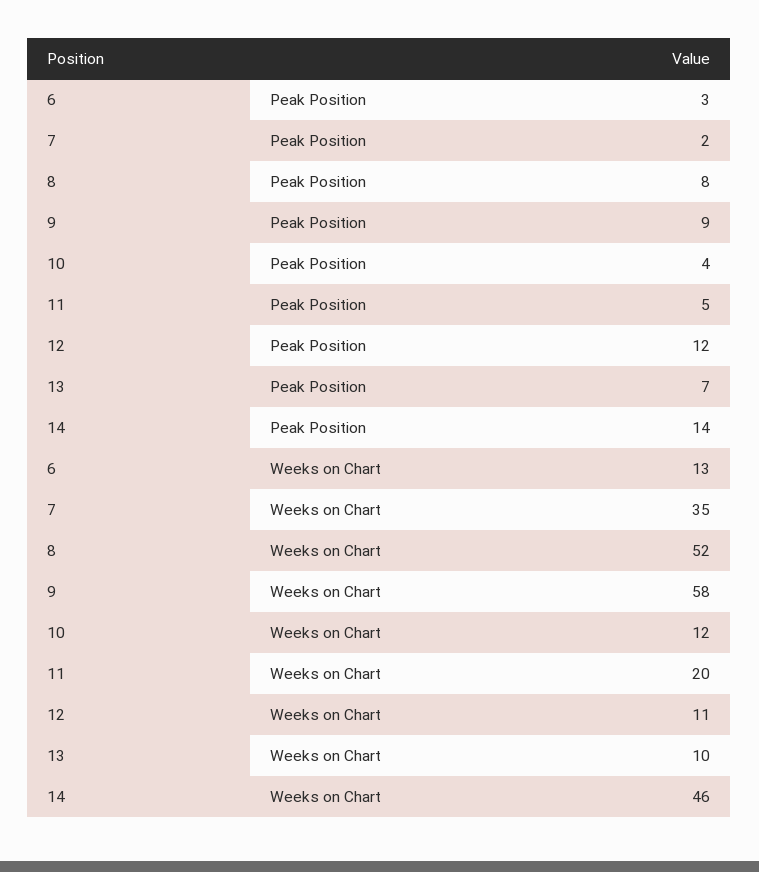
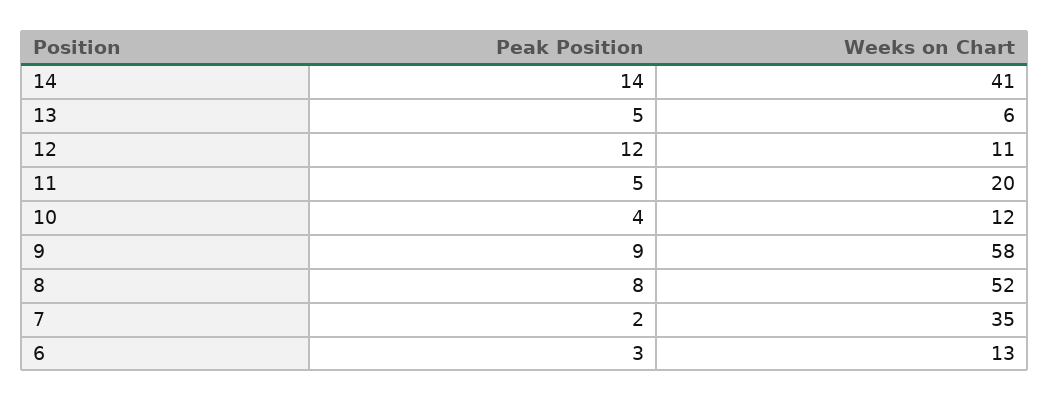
  {
    "6": {
      "Peak Position": 3,
      "Weeks on Chart": 13
    },
    "7": {
      "Peak Position": 2,
      "Weeks on Chart": 35
    },
    "8": {
      "Peak Position": 8,
      "Weeks on Chart": 52
    },
    "9": {
      "Peak Position": 9,
      "Weeks on Chart": 58
    },
    "10": {
      "Peak Position": 4,
      "Weeks on Chart": 12
    },
    "11": {
      "Peak Position": 5,
      "Weeks on Chart": 20
    },
    "12": {
      "Peak Position": 12,
      "Weeks on Chart": 11
    },
    "13": {
-     "Peak Position": 7,
+     "Peak Position": 5,
-     "Weeks on Chart": 10
+     "Weeks on Chart": 6
    },
    "14": {
      "Peak Position": 14,
-     "Weeks on Chart": 46
+     "Weeks on Chart": 41
    }
  }

